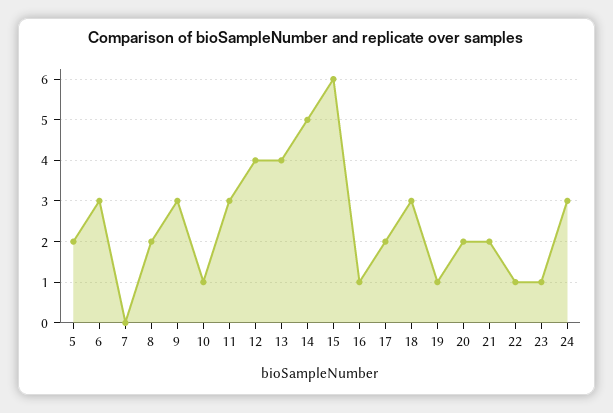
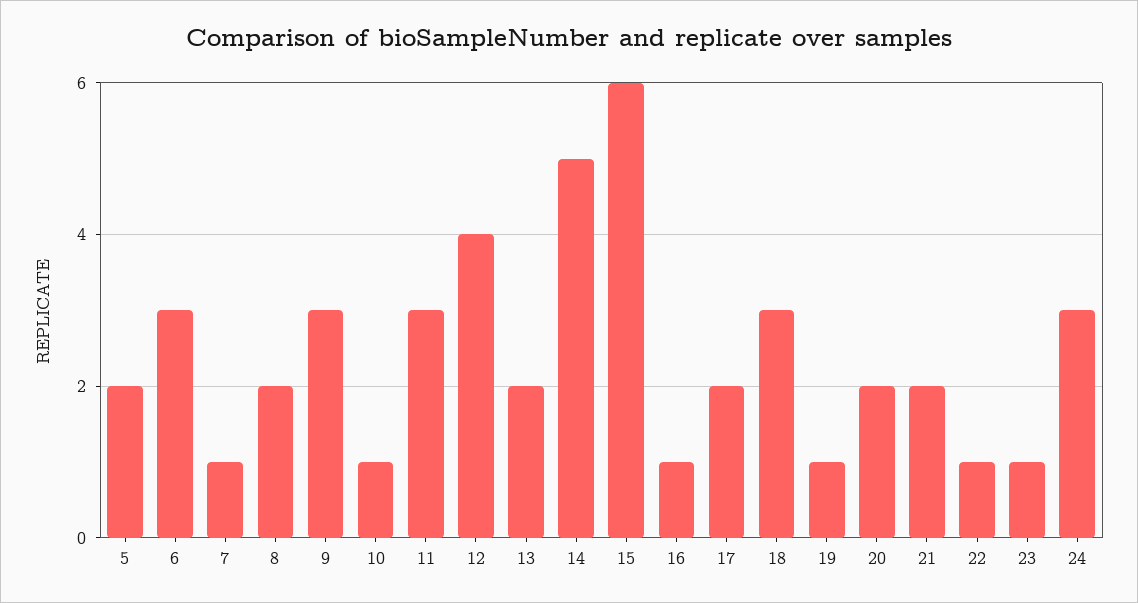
  {
    "5": 2,
    "6": 3,
-   "7": 0,
+   "7": 1,
    "8": 2,
    "9": 3,
    "10": 1,
    "11": 3,
    "12": 4,
-   "13": 4,
+   "13": 2,
    "14": 5,
    "15": 6,
    "16": 1,
    "17": 2,
    "18": 3,
    "19": 1,
    "20": 2,
    "21": 2,
    "22": 1,
    "23": 1,
    "24": 3
  }

